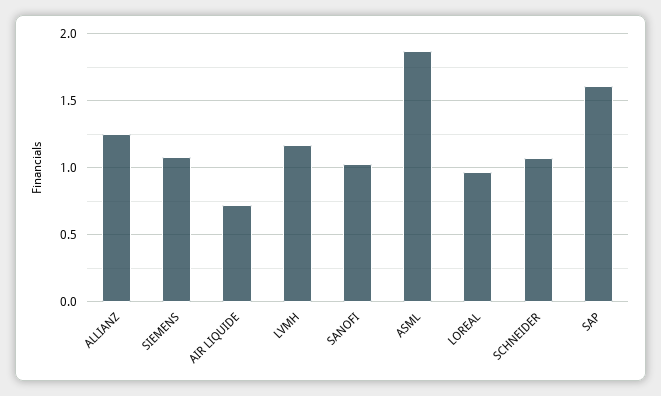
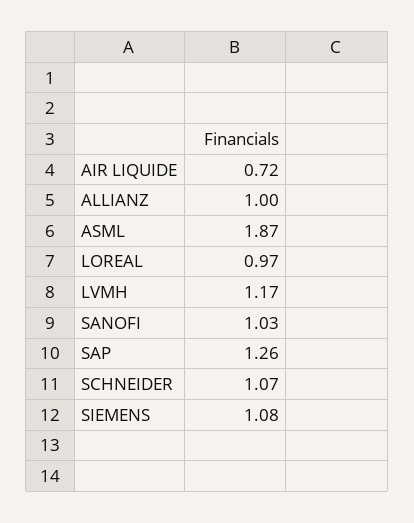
  {
-   "ALLIANZ": 1.25,
+   "ALLIANZ": 1,
    "SIEMENS": 1.08,
    "AIR LIQUIDE": 0.72,
    "LVMH": 1.17,
    "SANOFI": 1.03,
    "ASML": 1.87,
    "LOREAL": 0.97,
    "SCHNEIDER": 1.07,
-   "SAP": 1.6
+   "SAP": 1.26
  }

